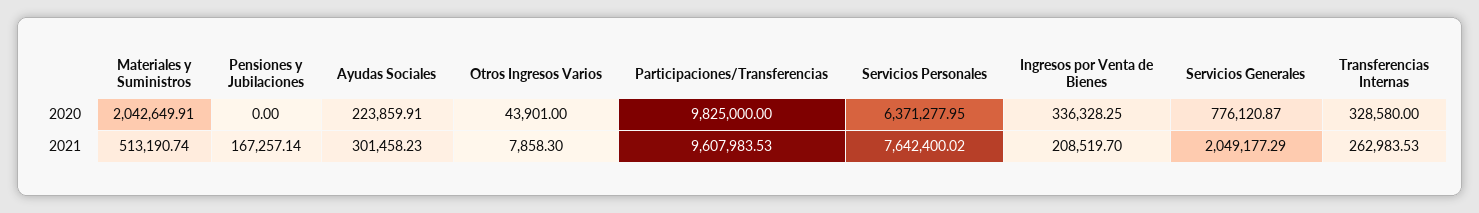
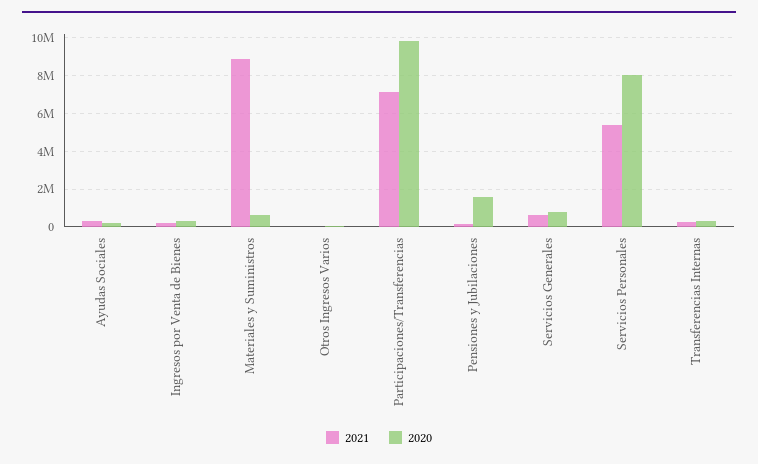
  {
    "2020": {
-     "Materiales y Suministros": 2042649.91,
+     "Materiales y Suministros": 500000,
-     "Pensiones y Jubilaciones": 0,
+     "Pensiones y Jubilaciones": 1500000,
      "Ayudas Sociales": 223859.91,
      "Otros Ingresos Varios": 43901,
      "Participaciones/Transferencias": 9825000,
-     "Servicios Personales": 6371277.95,
+     "Servicios Personales": 8000000,
      "Ingresos por Venta de Bienes": 336328.25,
      "Servicios Generales": 776120.87,
      "Transferencias Internas": 328580
    },
    "2021": {
-     "Materiales y Suministros": 513190.74,
+     "Materiales y Suministros": 9000000,
      "Pensiones y Jubilaciones": 167257.14,
      "Ayudas Sociales": 301458.23,
      "Otros Ingresos Varios": 7858.3,
-     "Participaciones/Transferencias": 9607983.53,
+     "Participaciones/Transferencias": 7000000,
-     "Servicios Personales": 7642400.02,
+     "Servicios Personales": 5500000,
      "Ingresos por Venta de Bienes": 208519.7,
-     "Servicios Generales": 2049177.29,
+     "Servicios Generales": 500000,
      "Transferencias Internas": 262983.53
    }
  }

